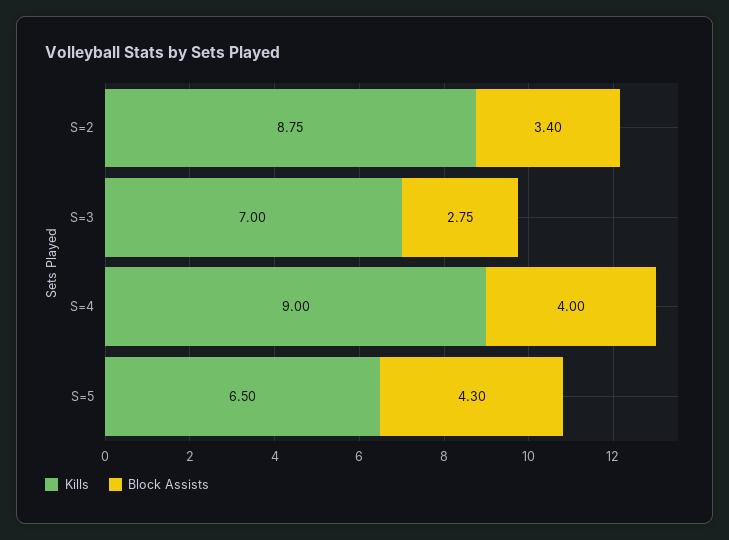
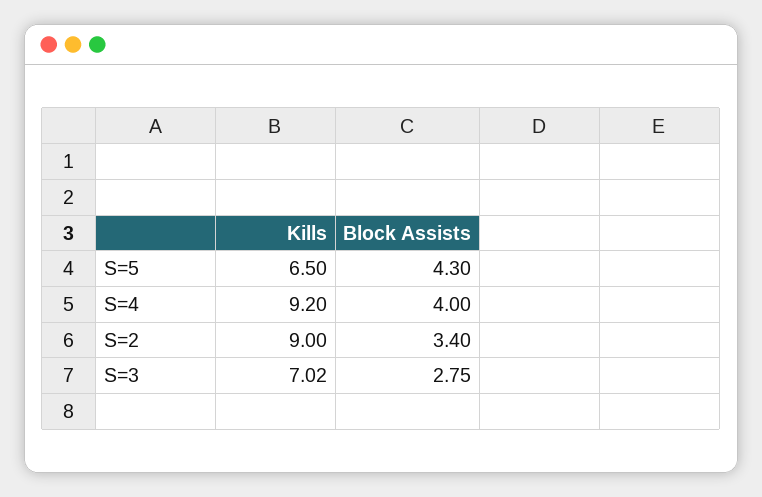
  {
    "Kills": {
-     "S=2": 8.75,
+     "S=2": 9,
-     "S=3": 7,
+     "S=3": 7.02,
-     "S=4": 9,
+     "S=4": 9.2,
      "S=5": 6.5
    },
    "Block Assists": {
      "S=2": 3.4,
      "S=3": 2.75,
      "S=4": 4,
      "S=5": 4.3
    }
  }

